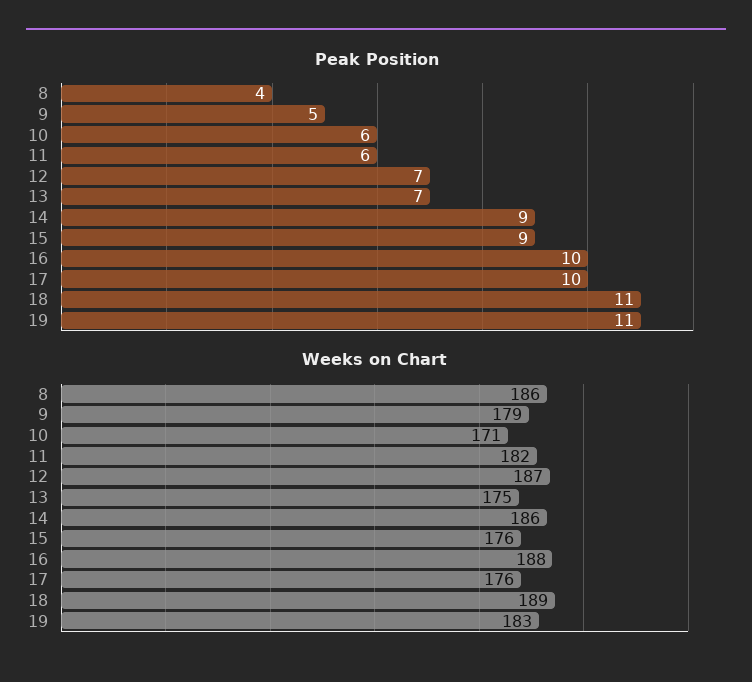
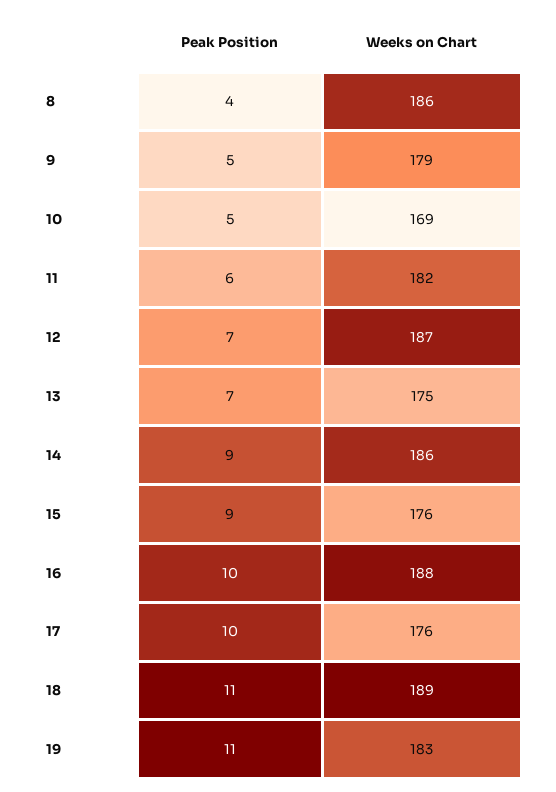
  {
    "Peak Position": {
      "8": 4,
      "9": 5,
-     "10": 6,
+     "10": 5,
      "11": 6,
      "12": 7,
      "13": 7,
      "14": 9,
      "15": 9,
      "16": 10,
      "17": 10,
      "18": 11,
      "19": 11
    },
    "Weeks on Chart": {
      "8": 186,
      "9": 179,
-     "10": 171,
+     "10": 169,
      "11": 182,
      "12": 187,
      "13": 175,
      "14": 186,
      "15": 176,
      "16": 188,
      "17": 176,
      "18": 189,
      "19": 183
    }
  }

